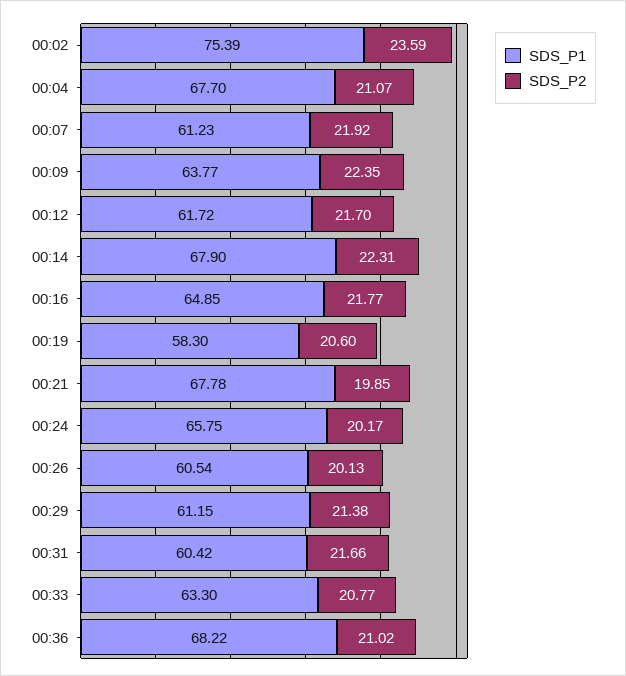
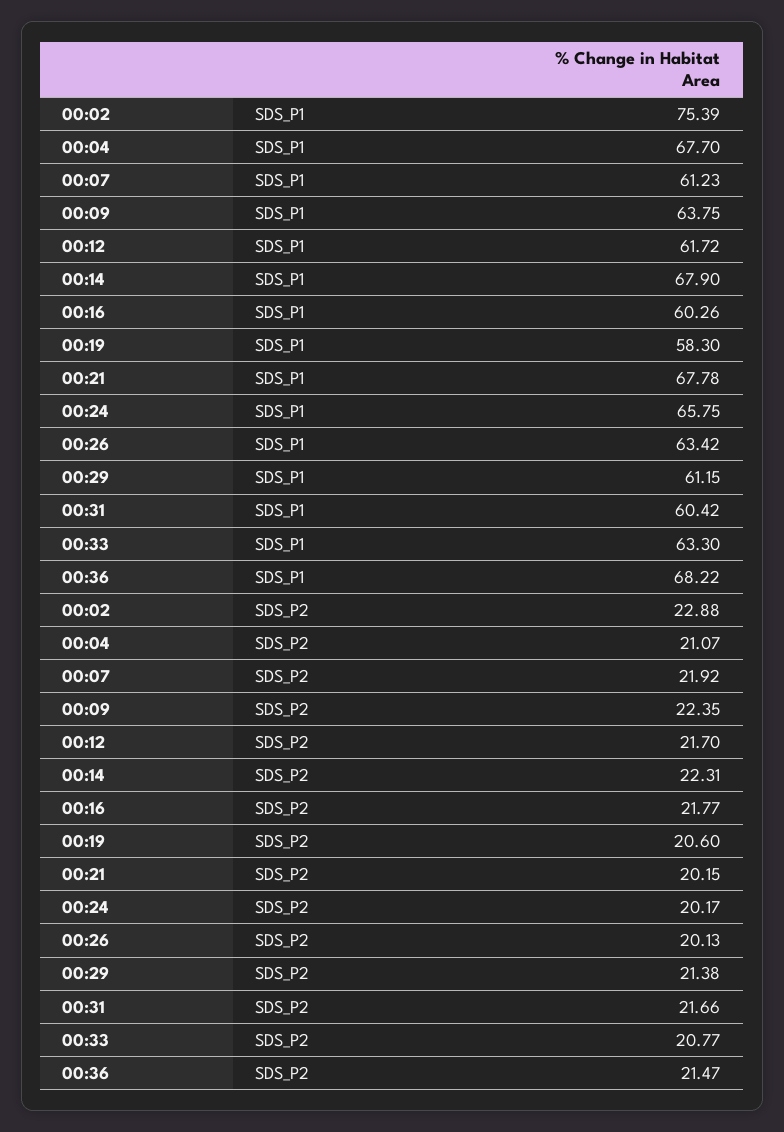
  {
    "SDS_P1": {
      "00:02": 75.39,
      "00:04": 67.7,
      "00:07": 61.23,
-     "00:09": 63.77,
+     "00:09": 63.75,
      "00:12": 61.72,
      "00:14": 67.9,
-     "00:16": 64.85,
+     "00:16": 60.26,
      "00:19": 58.3,
      "00:21": 67.78,
      "00:24": 65.75,
-     "00:26": 60.54,
+     "00:26": 63.42,
      "00:29": 61.15,
      "00:31": 60.42,
      "00:33": 63.3,
      "00:36": 68.22
    },
    "SDS_P2": {
-     "00:02": 23.59,
+     "00:02": 22.88,
      "00:04": 21.07,
      "00:07": 21.92,
      "00:09": 22.35,
      "00:12": 21.7,
      "00:14": 22.31,
      "00:16": 21.77,
      "00:19": 20.6,
-     "00:21": 19.85,
+     "00:21": 20.15,
      "00:24": 20.17,
      "00:26": 20.13,
      "00:29": 21.38,
      "00:31": 21.66,
      "00:33": 20.77,
-     "00:36": 21.02
+     "00:36": 21.47
    }
  }

